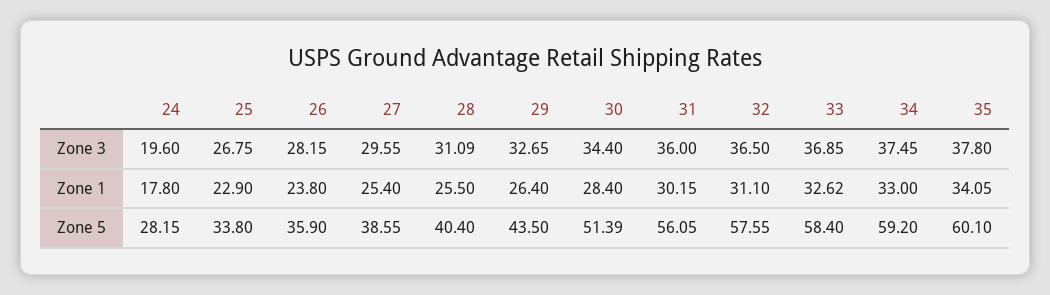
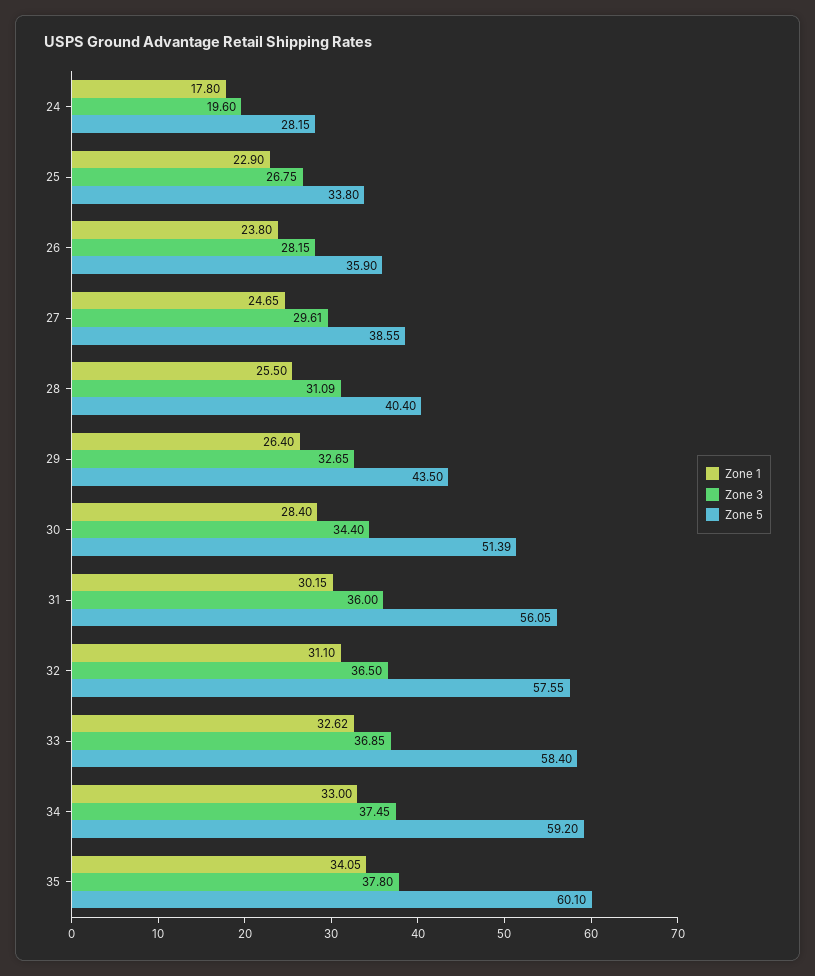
  {
    "Zone 3": {
      "24": 19.6,
      "25": 26.75,
      "26": 28.15,
-     "27": 29.55,
+     "27": 29.61,
      "28": 31.09,
      "29": 32.65,
      "30": 34.4,
      "31": 36,
      "32": 36.5,
      "33": 36.85,
      "34": 37.45,
      "35": 37.8
    },
    "Zone 1": {
      "24": 17.8,
      "25": 22.9,
      "26": 23.8,
-     "27": 25.4,
+     "27": 24.65,
      "28": 25.5,
      "29": 26.4,
      "30": 28.4,
      "31": 30.15,
      "32": 31.1,
      "33": 32.62,
      "34": 33,
      "35": 34.05
    },
    "Zone 5": {
      "24": 28.15,
      "25": 33.8,
      "26": 35.9,
      "27": 38.55,
      "28": 40.4,
      "29": 43.5,
      "30": 51.39,
      "31": 56.05,
      "32": 57.55,
      "33": 58.4,
      "34": 59.2,
      "35": 60.1
    }
  }

